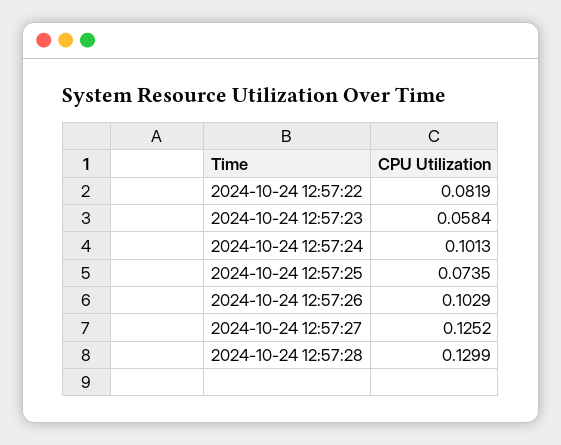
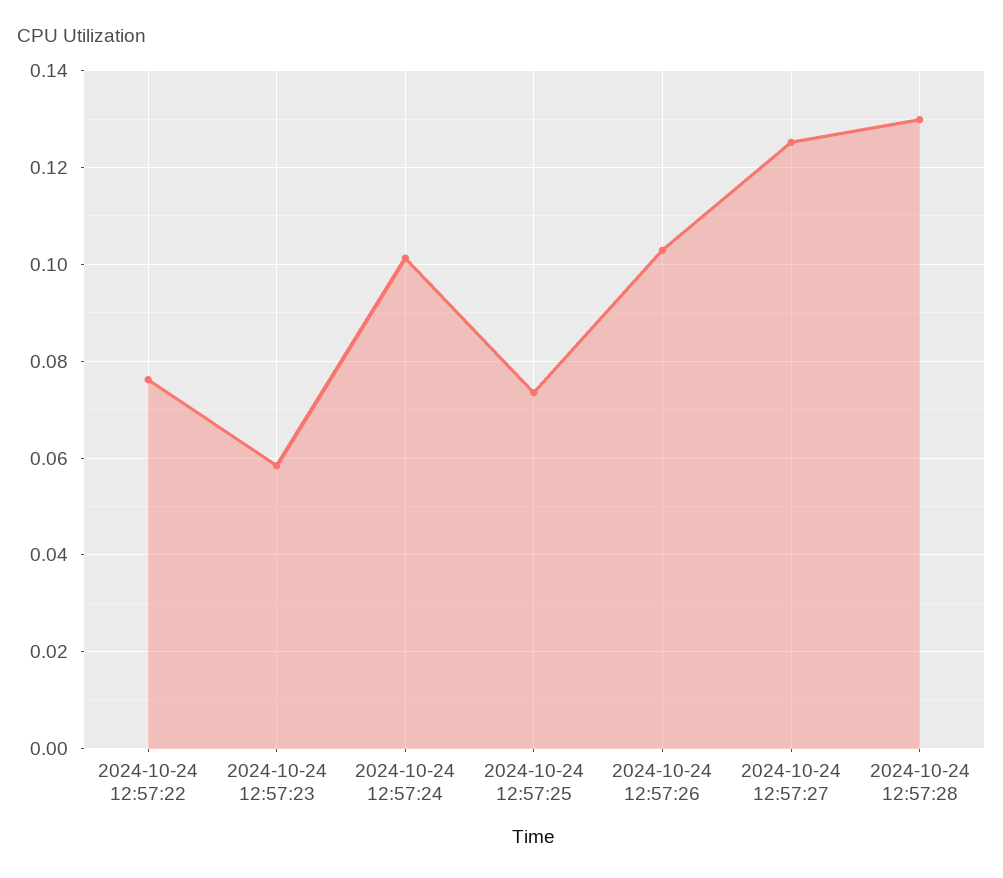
  {
-   "2024-10-24 12:57:22": 0.0819,
+   "2024-10-24 12:57:22": 0.076,
    "2024-10-24 12:57:23": 0.0584,
    "2024-10-24 12:57:24": 0.1013,
    "2024-10-24 12:57:25": 0.0735,
    "2024-10-24 12:57:26": 0.1029,
    "2024-10-24 12:57:27": 0.1252,
    "2024-10-24 12:57:28": 0.1299
  }

